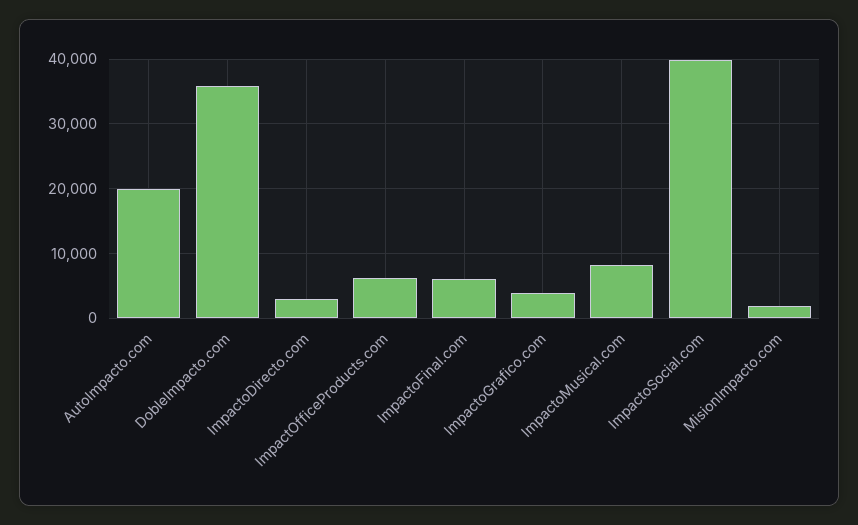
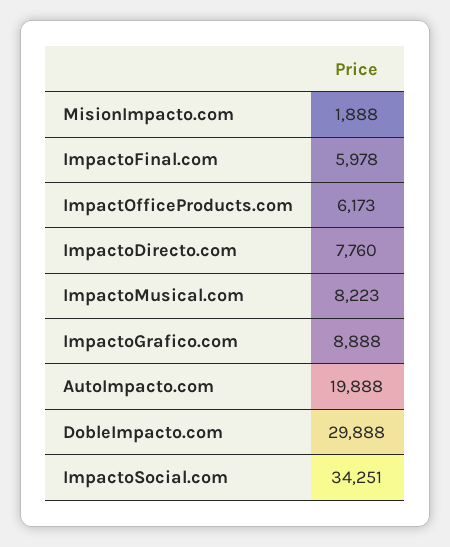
  {
    "AutoImpacto.com": 19888,
-   "DobleImpacto.com": 36000,
+   "DobleImpacto.com": 29888,
-   "ImpactoDirecto.com": 3000,
+   "ImpactoDirecto.com": 7760,
    "ImpactOfficeProducts.com": 6173,
    "ImpactoFinal.com": 5978,
-   "ImpactoGrafico.com": 4000,
+   "ImpactoGrafico.com": 8888,
    "ImpactoMusical.com": 8223,
-   "ImpactoSocial.com": 40000,
+   "ImpactoSocial.com": 34251,
    "MisionImpacto.com": 1888
  }

